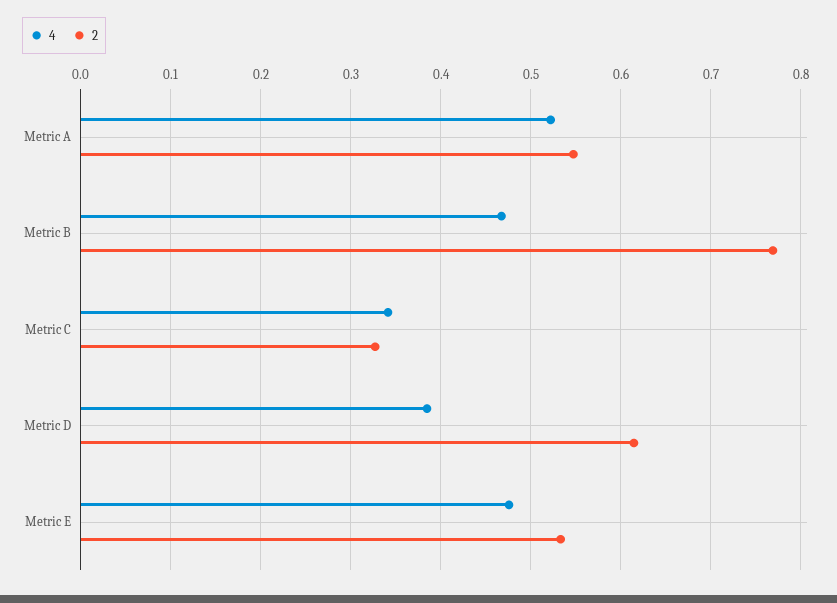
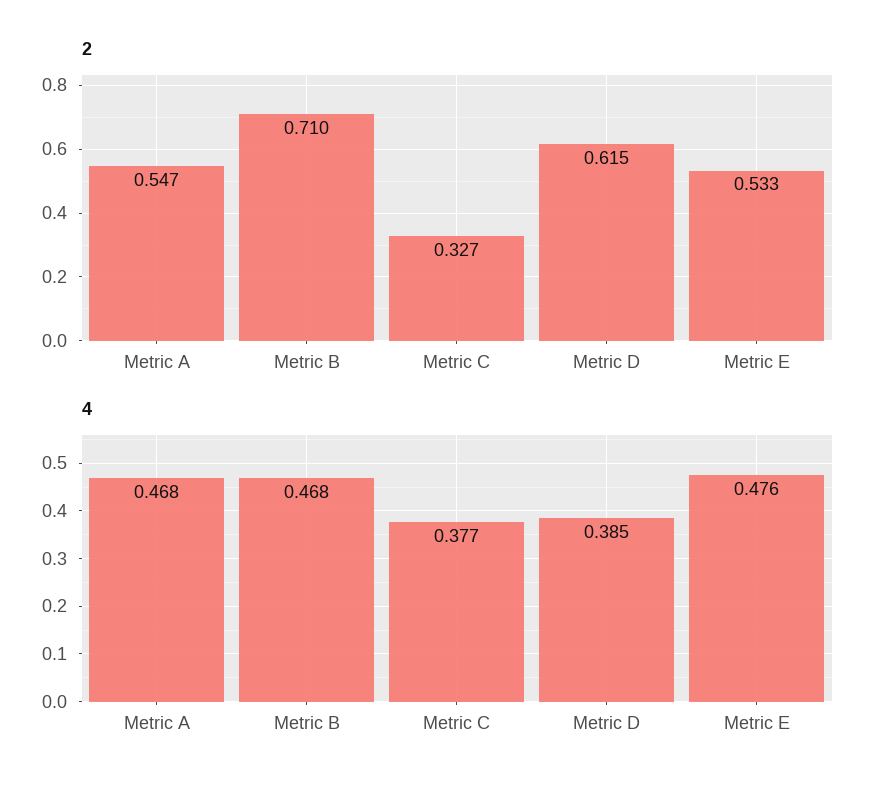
  {
    "4": {
-     "Metric A": 0.52,
+     "Metric A": 0.468,
      "Metric B": 0.468,
-     "Metric C": 0.34,
+     "Metric C": 0.377,
      "Metric D": 0.385,
      "Metric E": 0.476
    },
    "2": {
      "Metric A": 0.547,
-     "Metric B": 0.77,
+     "Metric B": 0.71,
      "Metric C": 0.327,
      "Metric D": 0.615,
      "Metric E": 0.533
    }
  }

